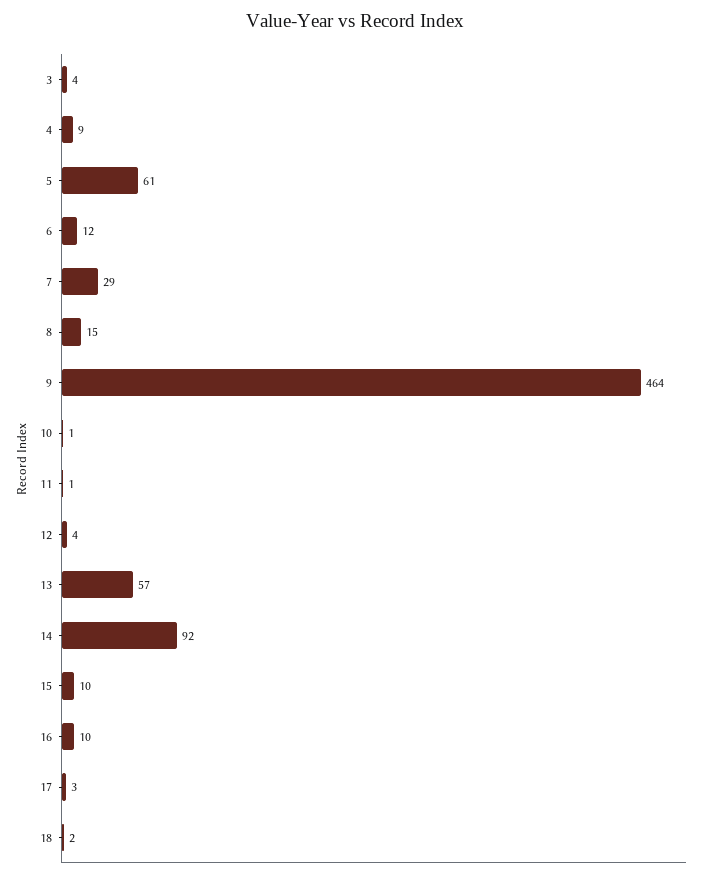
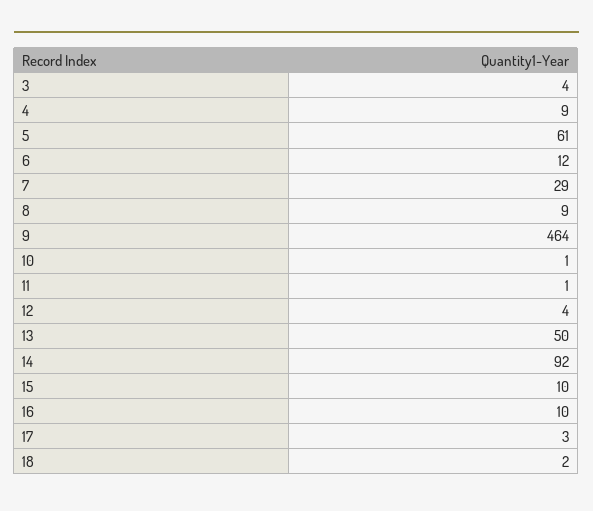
  {
    "3": 4,
    "4": 9,
    "5": 61,
    "6": 12,
    "7": 29,
-   "8": 15,
+   "8": 9,
    "9": 464,
    "10": 1,
    "11": 1,
    "12": 4,
-   "13": 57,
+   "13": 50,
    "14": 92,
    "15": 10,
    "16": 10,
    "17": 3,
    "18": 2
  }

